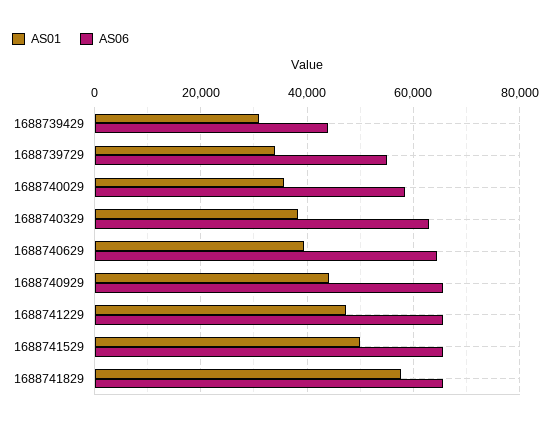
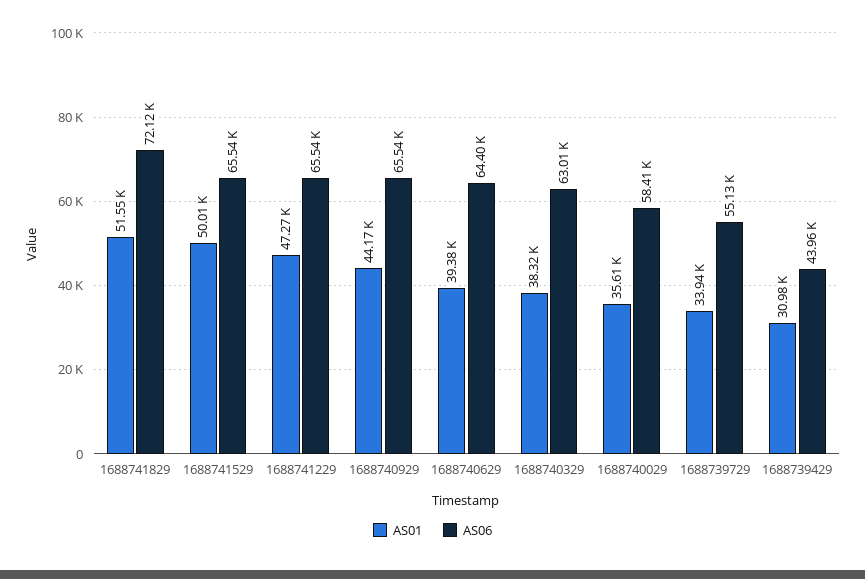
  {
    "AS01": {
      "1688739429": 30980,
      "1688739729": 33940,
      "1688740029": 35610,
      "1688740329": 38320,
      "1688740629": 39380,
      "1688740929": 44170,
      "1688741229": 47270,
      "1688741529": 50010,
-     "1688741829": 58000
+     "1688741829": 51550
    },
    "AS06": {
      "1688739429": 43960,
      "1688739729": 55130,
      "1688740029": 58410,
      "1688740329": 63010,
      "1688740629": 64400,
      "1688740929": 65540,
      "1688741229": 65540,
      "1688741529": 65540,
-     "1688741829": 66000
+     "1688741829": 72120
    }
  }

